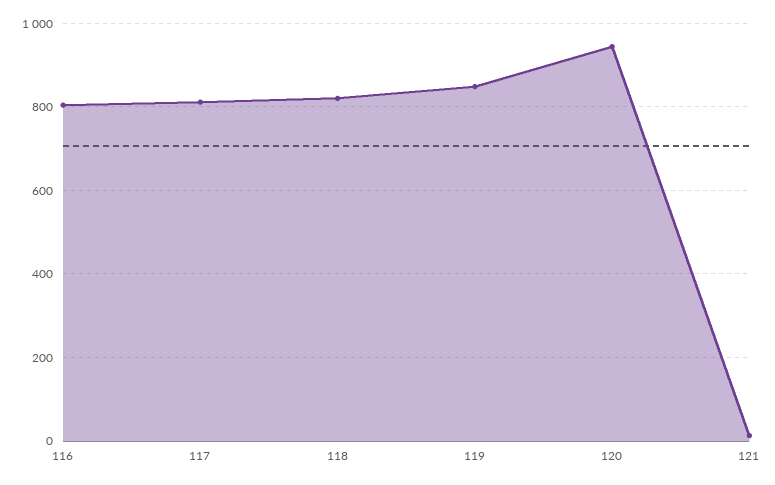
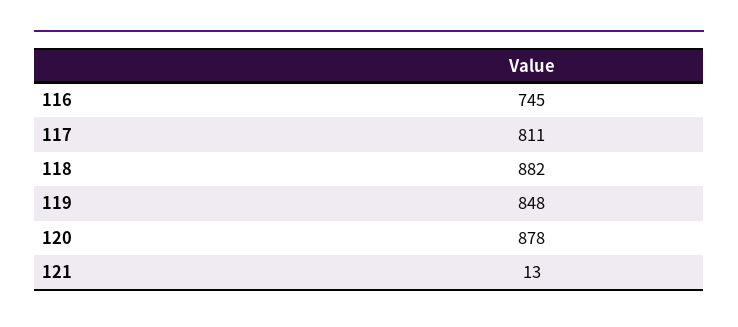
  {
-   "116": 800,
+   "116": 745,
    "117": 811,
-   "118": 820,
+   "118": 882,
    "119": 848,
-   "120": 940,
+   "120": 878,
    "121": 13
  }

